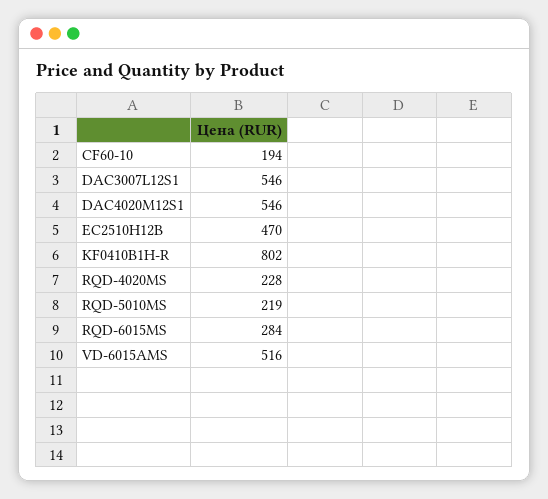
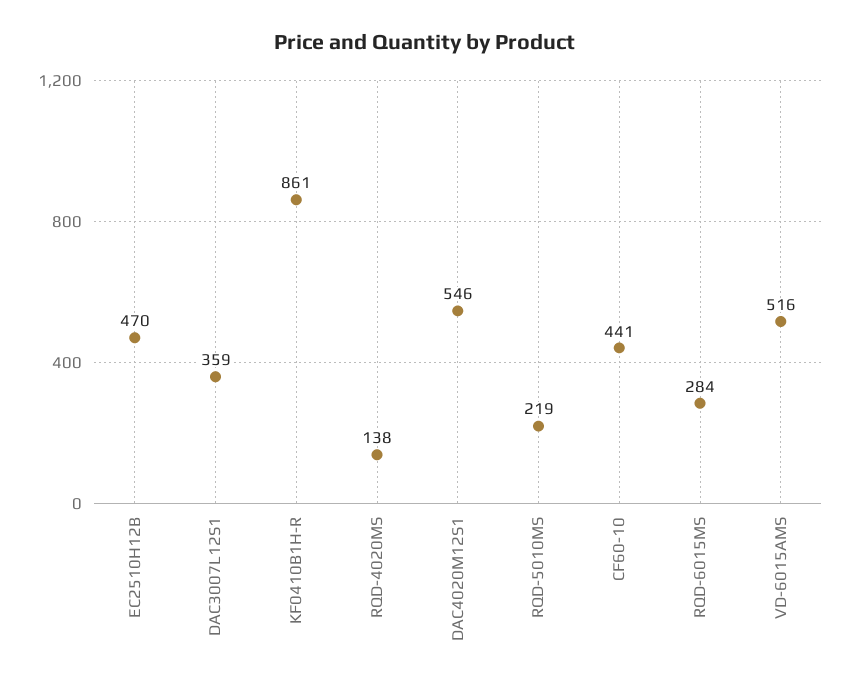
  {
-   "CF60-10": 194,
+   "CF60-10": 441,
-   "DAC3007L12S1": 546,
+   "DAC3007L12S1": 359,
    "DAC4020M12S1": 546,
    "EC2510H12B": 470,
-   "KF0410B1H-R": 802,
+   "KF0410B1H-R": 861,
-   "RQD-4020MS": 228,
+   "RQD-4020MS": 138,
    "RQD-5010MS": 219,
    "RQD-6015MS": 284,
    "VD-6015AMS": 516
  }

